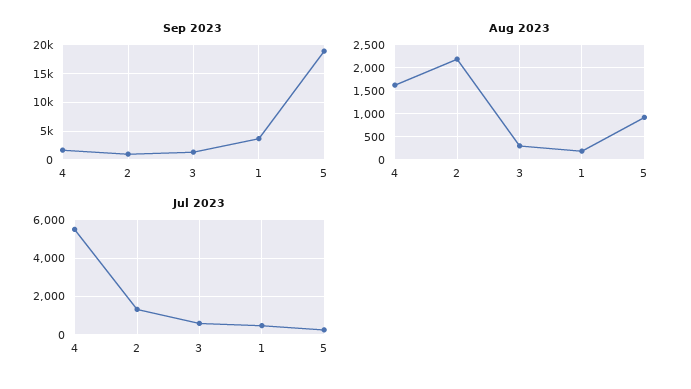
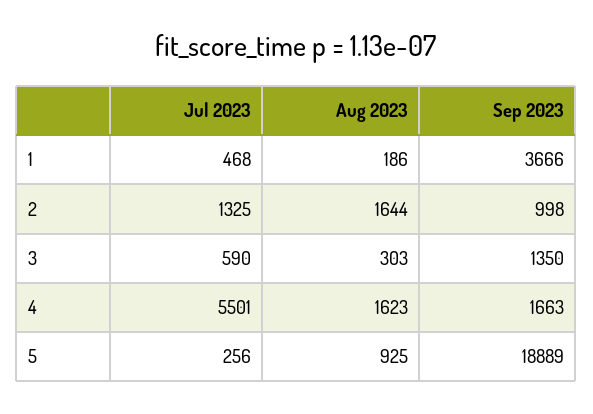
  {
    "Sep 2023": {
      "4": 1663,
      "2": 998,
      "3": 1350,
      "1": 3666,
      "5": 18889
    },
    "Aug 2023": {
      "4": 1623,
-     "2": 2250,
+     "2": 1644,
      "3": 303,
      "1": 186,
      "5": 925
    },
    "Jul 2023": {
      "4": 5501,
      "2": 1325,
      "3": 590,
      "1": 468,
      "5": 256
    }
  }

